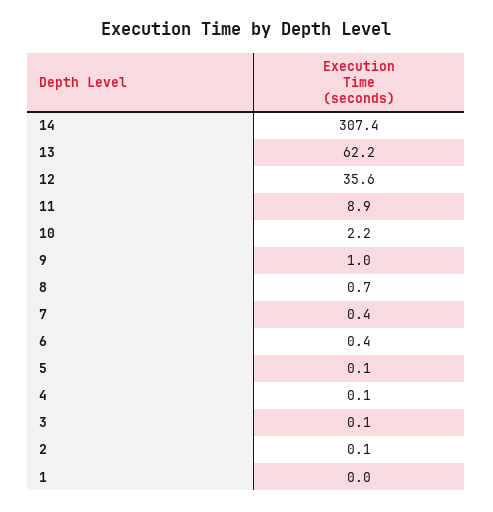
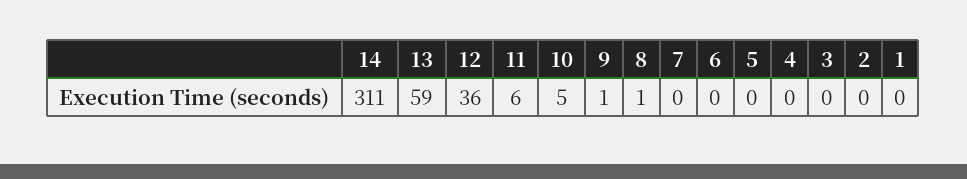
  {
-   "14": 307.4,
+   "14": 311,
-   "13": 62.2,
+   "13": 59,
    "12": 35.6,
-   "11": 8.9,
+   "11": 6,
-   "10": 2.2,
+   "10": 5,
    "9": 1,
    "8": 0.7,
    "7": 0.4,
    "6": 0.4,
    "5": 0.1,
    "4": 0.1,
    "3": 0.1,
    "2": 0.1,
    "1": 0
  }

